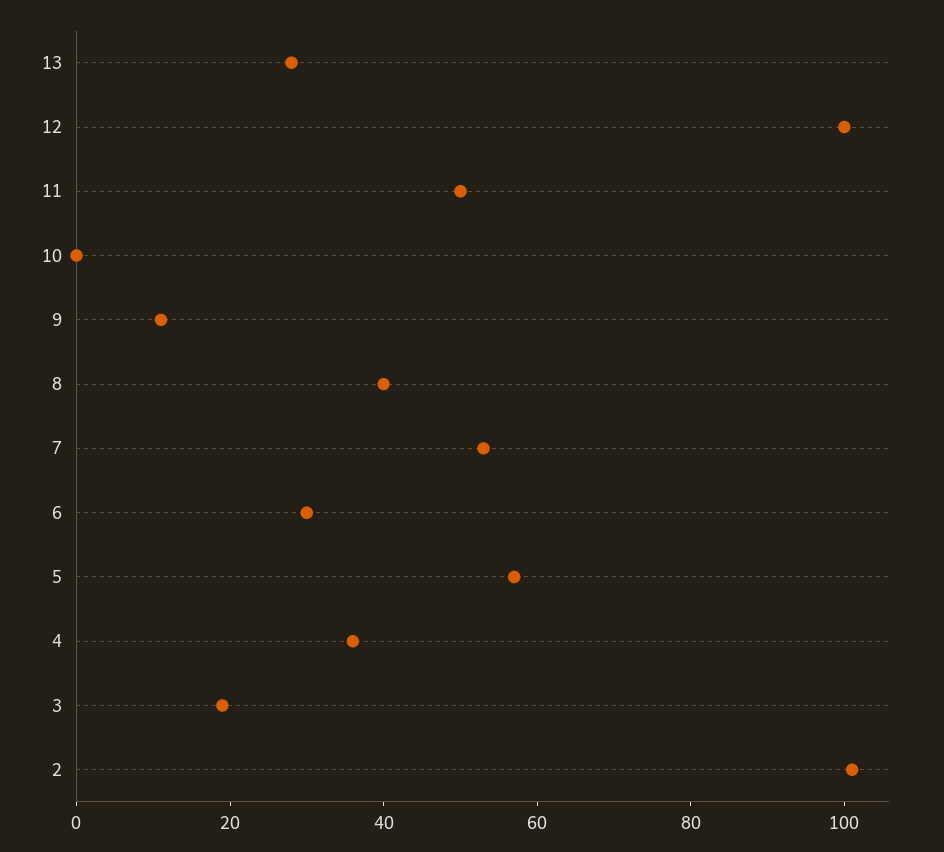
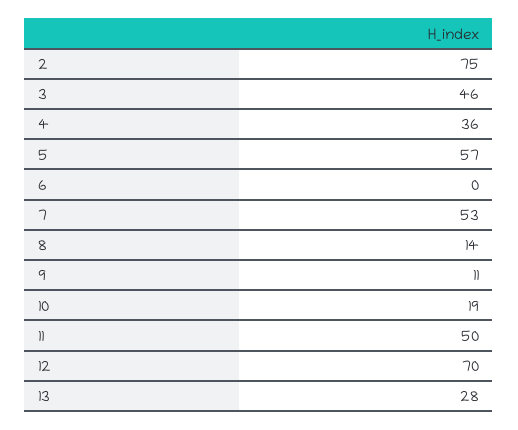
  {
    "13": 28,
-   "12": 100,
+   "12": 70,
    "11": 50,
-   "10": 0,
+   "10": 19,
    "9": 11,
-   "8": 40,
+   "8": 14,
    "7": 53,
-   "6": 30,
+   "6": 0,
    "5": 57,
    "4": 36,
-   "3": 20,
+   "3": 46,
-   "2": 100
+   "2": 75
  }

